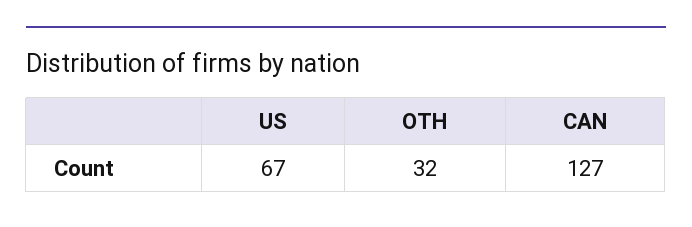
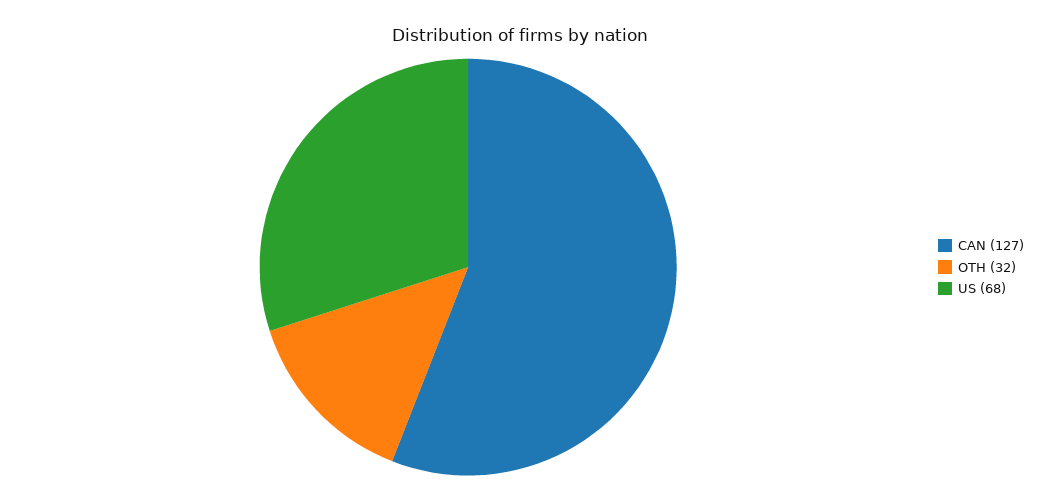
  {
-   "US": 67,
+   "US": 68,
    "OTH": 32,
    "CAN": 127
  }

